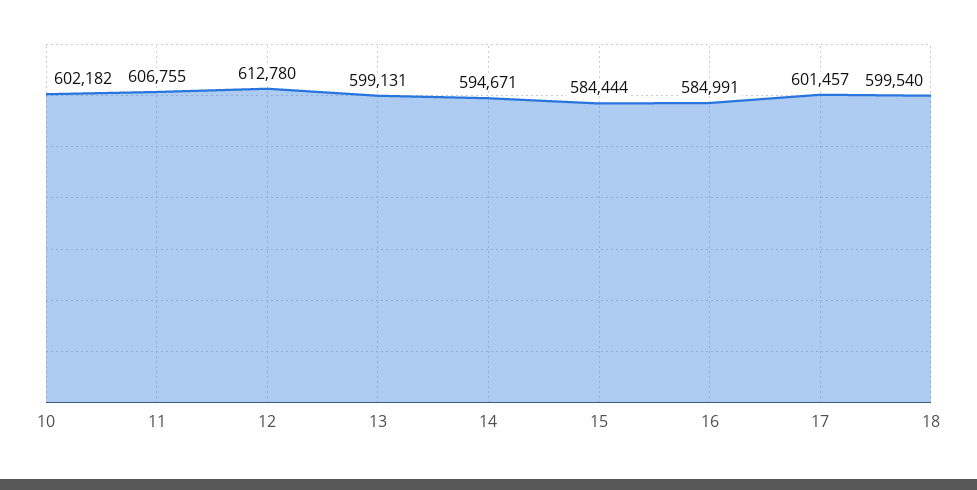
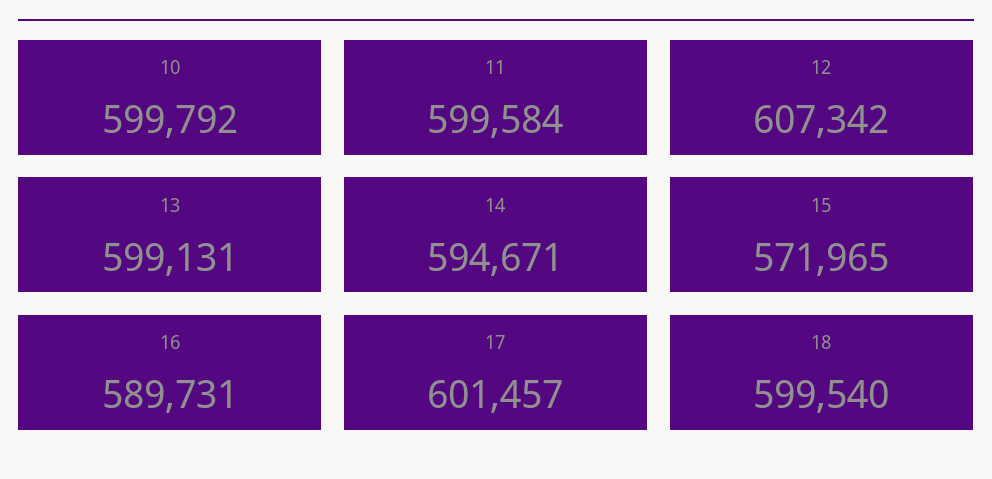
  {
-   "10": 602182,
+   "10": 599792,
-   "11": 606755,
+   "11": 599584,
-   "12": 612780,
+   "12": 607342,
    "13": 599131,
    "14": 594671,
-   "15": 584444,
+   "15": 571965,
-   "16": 584991,
+   "16": 589731,
    "17": 601457,
    "18": 599540
  }

